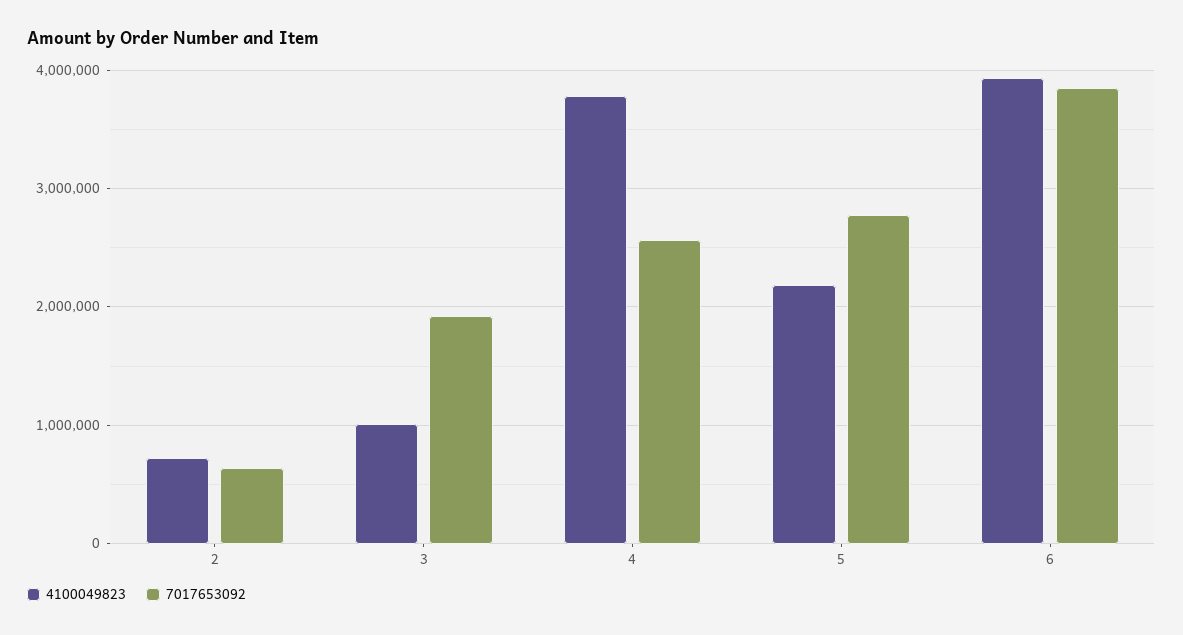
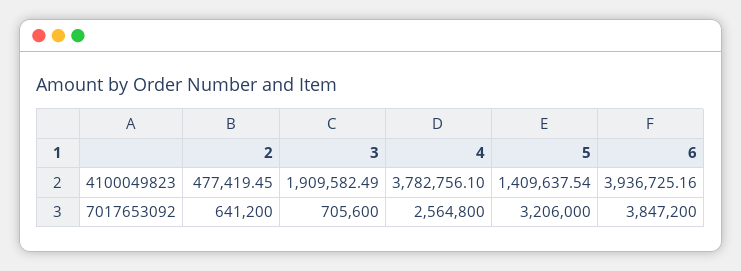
  {
    "4100049823": {
-     "2": 700000,
+     "2": 477419.45,
-     "3": 1000000,
+     "3": 1909582.49,
      "4": 3782756.1,
-     "5": 2200000,
+     "5": 1409637.54,
      "6": 3936725.16
    },
    "7017653092": {
      "2": 641200,
-     "3": 1900000,
+     "3": 705600,
      "4": 2564800,
-     "5": 2800000,
+     "5": 3206000,
      "6": 3847200
    }
  }

